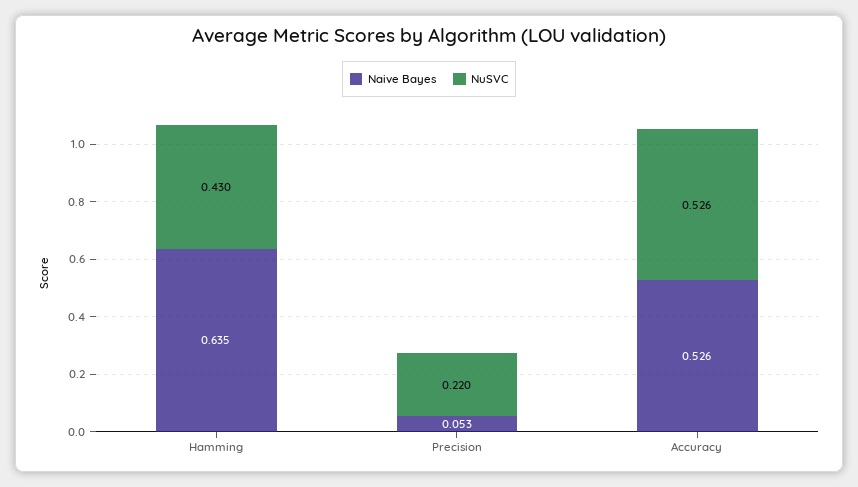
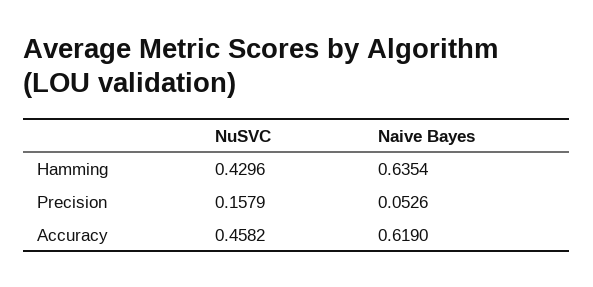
  {
    "Naive Bayes": {
      "Hamming": 0.6354,
      "Precision": 0.0526,
-     "Accuracy": 0.526
+     "Accuracy": 0.619
    },
    "NuSVC": {
      "Hamming": 0.4296,
-     "Precision": 0.22,
+     "Precision": 0.1579,
-     "Accuracy": 0.526
+     "Accuracy": 0.4582
    }
  }

